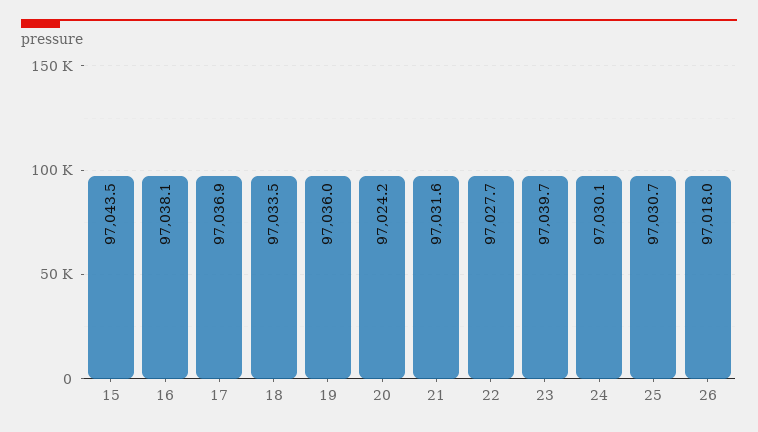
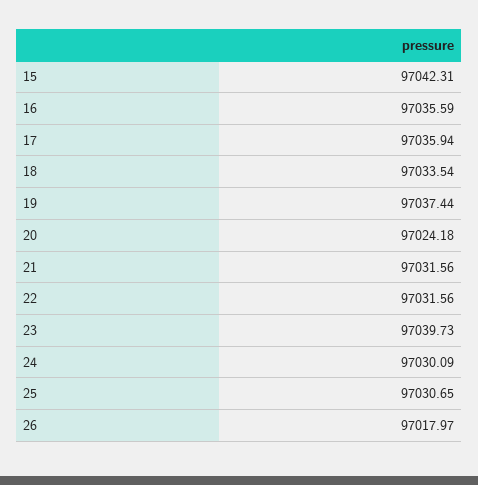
  {
-   "15": 97043.5,
+   "15": 97042.31,
-   "16": 97038.1,
+   "16": 97035.59,
-   "17": 97036.9,
+   "17": 97035.94,
    "18": 97033.54,
-   "19": 97036,
+   "19": 97037.44,
    "20": 97024.18,
    "21": 97031.56,
-   "22": 97027.7,
+   "22": 97031.56,
    "23": 97039.73,
    "24": 97030.09,
    "25": 97030.65,
    "26": 97017.97
  }

